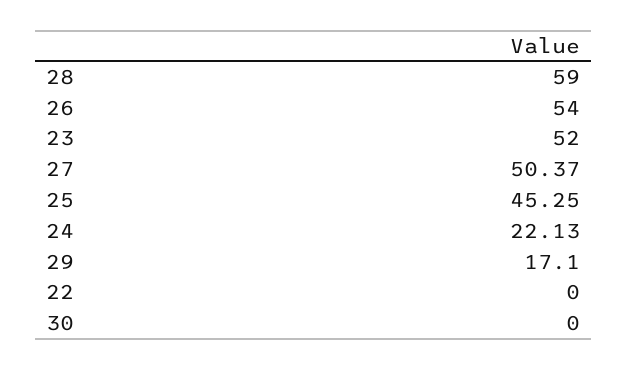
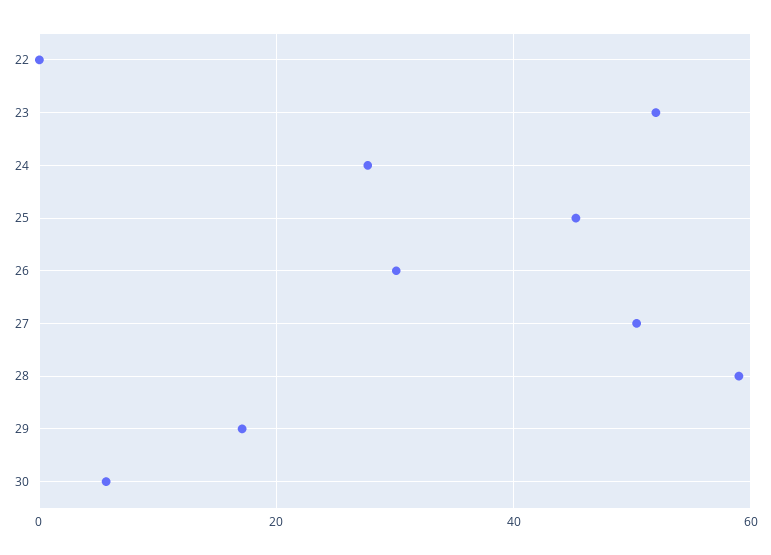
  {
    "28": 59,
-   "26": 54,
+   "26": 30,
    "23": 52,
    "27": 50.37,
    "25": 45.25,
-   "24": 22.13,
+   "24": 28,
    "29": 17.1,
    "22": 0,
-   "30": 0
+   "30": 6
  }

